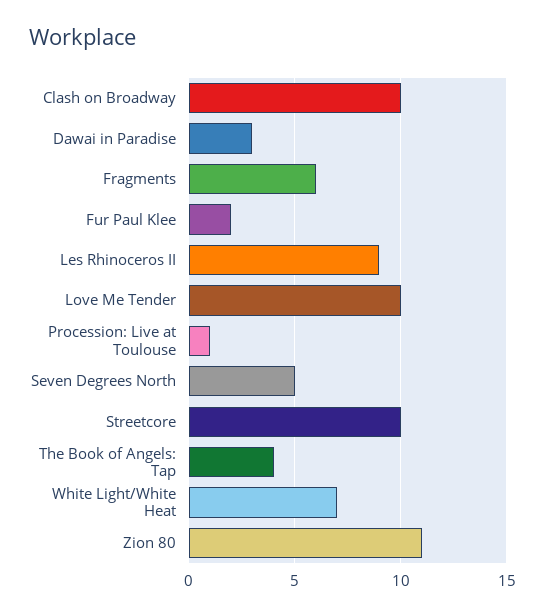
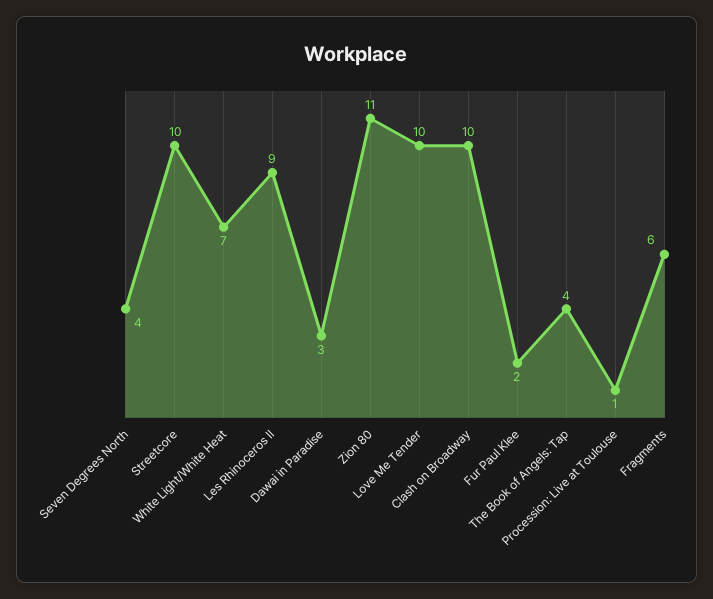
  {
    "Clash on Broadway": 10,
    "Dawai in Paradise": 3,
    "Fragments": 6,
    "Fur Paul Klee": 2,
    "Les Rhinoceros II": 9,
    "Love Me Tender": 10,
    "Procession: Live at Toulouse": 1,
-   "Seven Degrees North": 5,
+   "Seven Degrees North": 4,
    "Streetcore": 10,
    "The Book of Angels: Tap": 4,
    "White Light/White Heat": 7,
    "Zion 80": 11
  }

